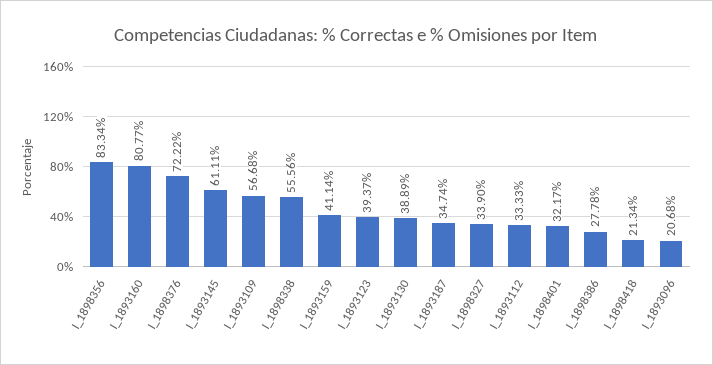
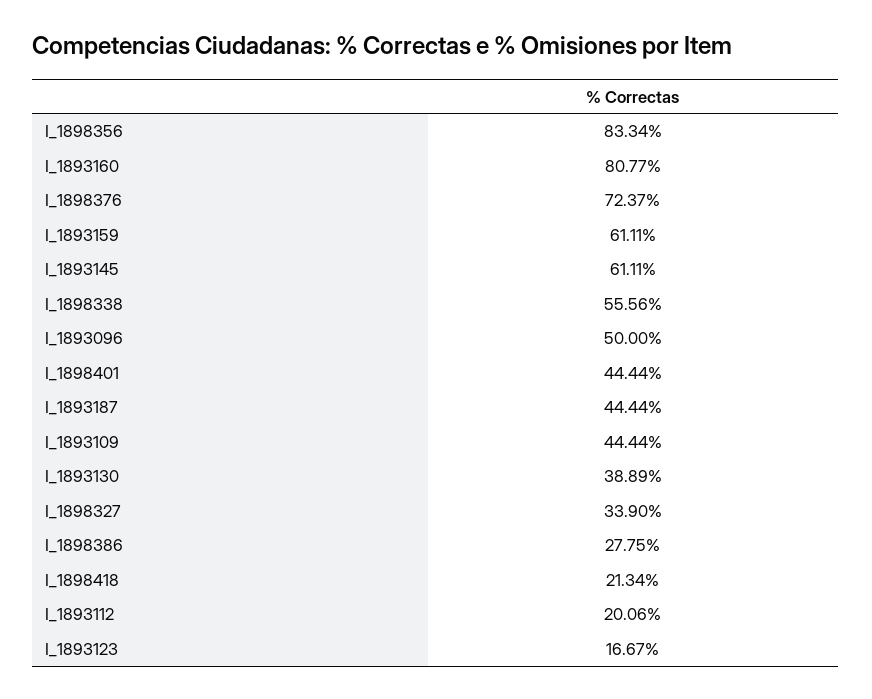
  {
    "I_1898356": 83.34,
    "I_1893160": 80.77,
-   "I_1898376": 72.22,
+   "I_1898376": 72.37,
    "I_1893145": 61.11,
-   "I_1893109": 56.68,
+   "I_1893109": 44.44,
    "I_1898338": 55.56,
-   "I_1893159": 41.14,
+   "I_1893159": 61.11,
-   "I_1893123": 39.37,
+   "I_1893123": 16.67,
    "I_1893130": 38.89,
-   "I_1893187": 34.74,
+   "I_1893187": 44.44,
    "I_1898327": 33.9,
-   "I_1893112": 33.33,
+   "I_1893112": 20.06,
-   "I_1898401": 32.17,
+   "I_1898401": 44.44,
-   "I_1898386": 27.78,
+   "I_1898386": 27.75,
    "I_1898418": 21.34,
-   "I_1893096": 20.68
+   "I_1893096": 50
  }

